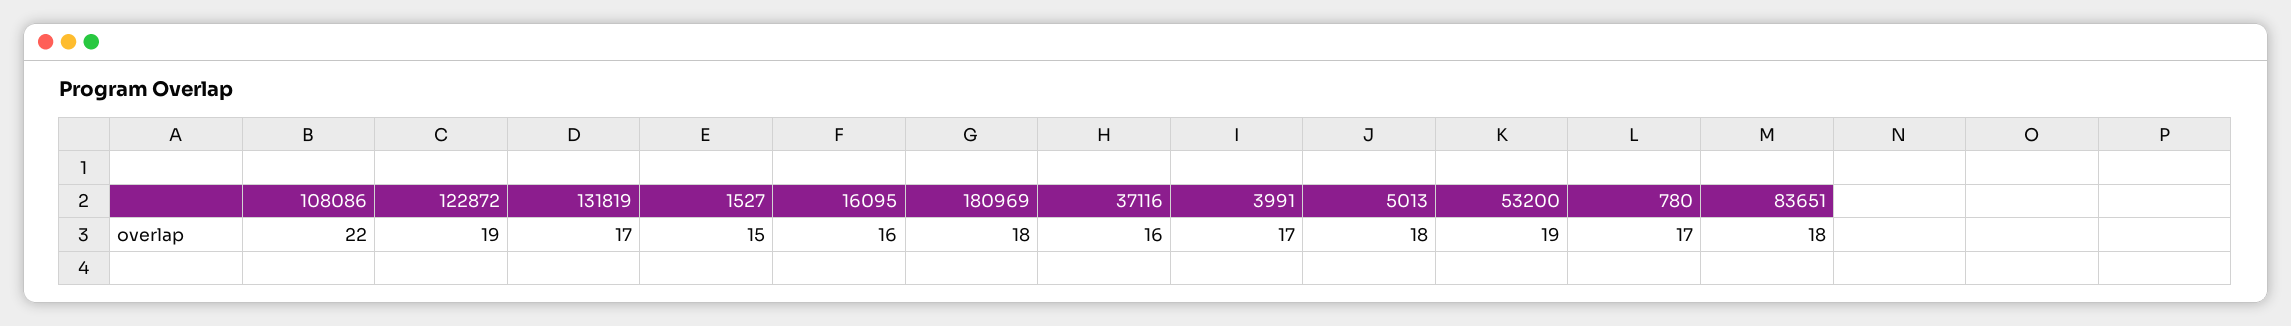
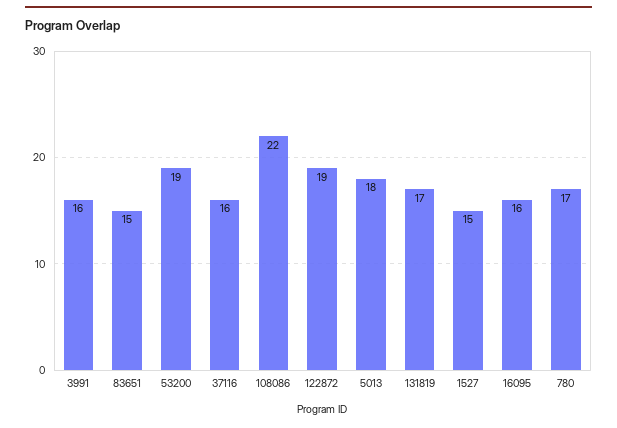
  {
    "108086": 22,
    "122872": 19,
    "131819": 17,
    "1527": 15,
    "16095": 16,
-   "180969": 18,
    "37116": 16,
-   "3991": 17,
+   "3991": 16,
    "5013": 18,
    "53200": 19,
    "780": 17,
-   "83651": 18
+   "83651": 15
  }

